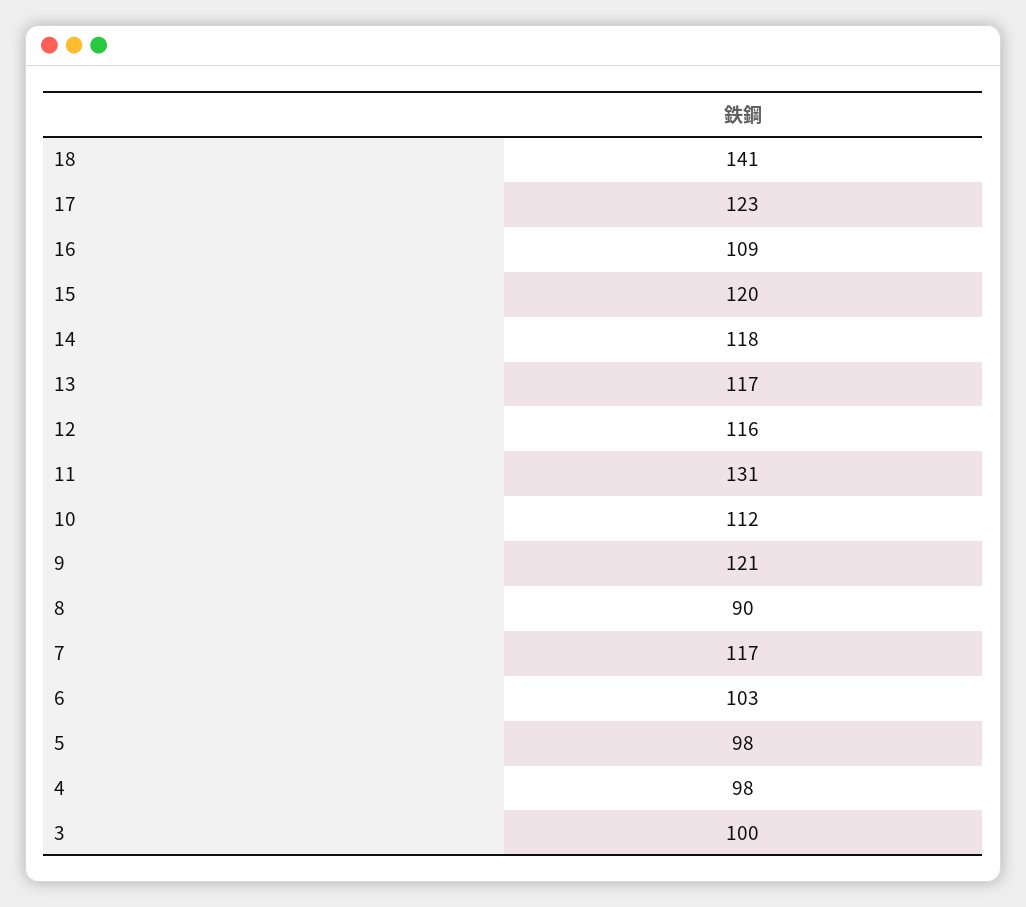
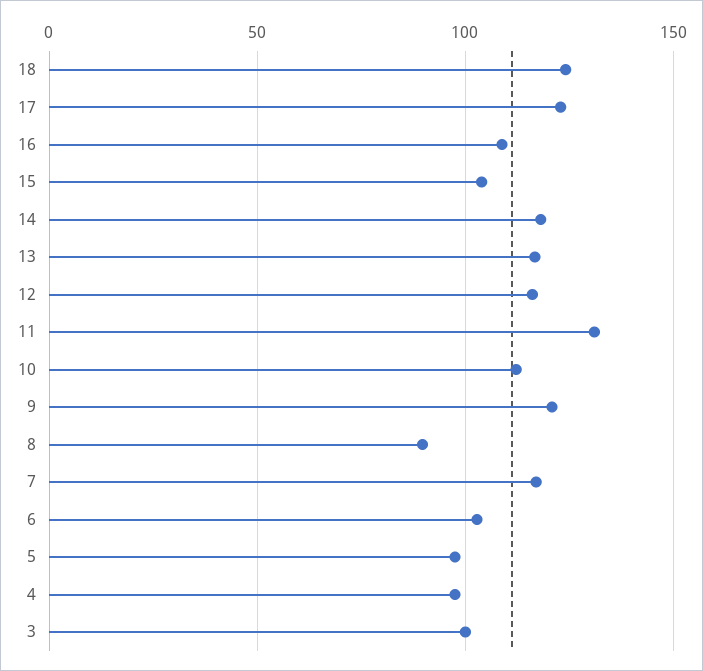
  {
-   "18": 141,
+   "18": 125,
    "17": 123,
    "16": 109,
-   "15": 120,
+   "15": 105,
    "14": 118,
    "13": 117,
    "12": 116,
    "11": 131,
    "10": 112,
    "9": 121,
    "8": 90,
    "7": 117,
    "6": 103,
    "5": 98,
    "4": 98,
    "3": 100
  }

